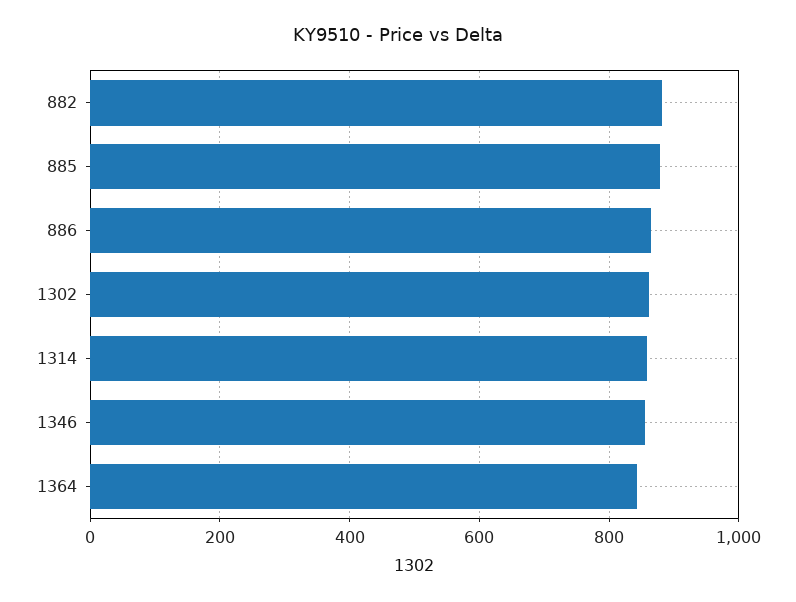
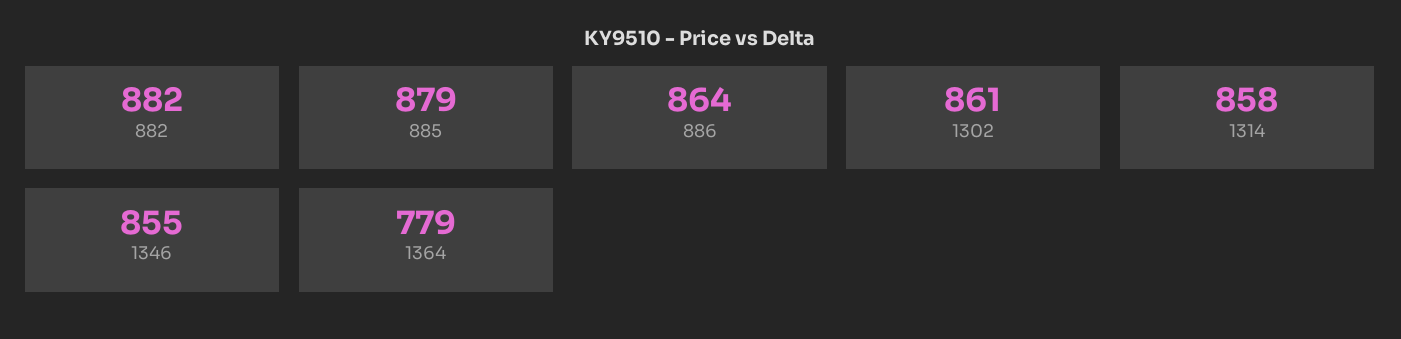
  {
    "882": 882,
    "885": 879,
    "886": 864,
    "1302": 861,
    "1314": 858,
    "1346": 855,
-   "1364": 840
+   "1364": 779
  }

